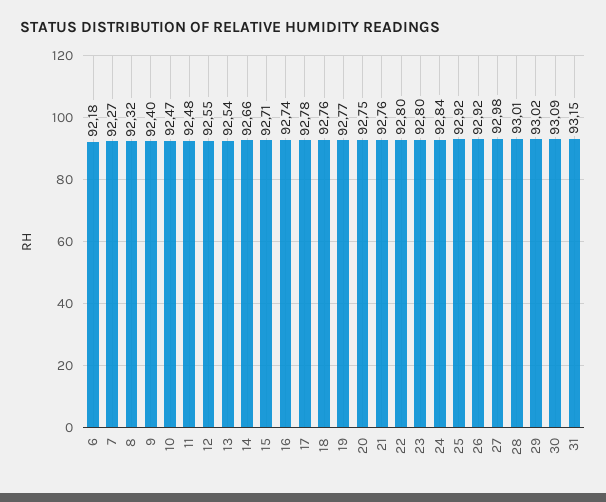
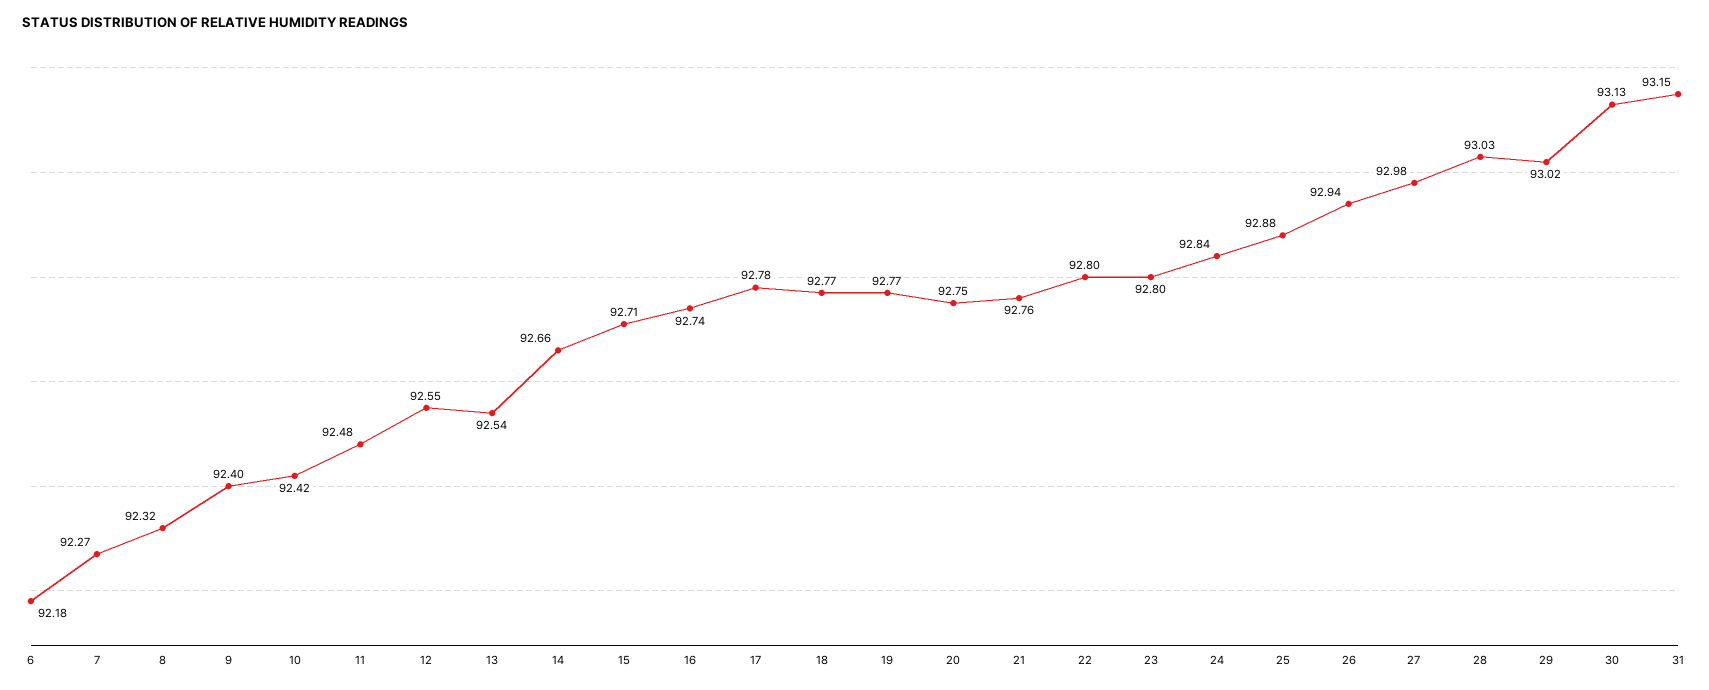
  {
    "6": 92.18,
    "7": 92.27,
    "8": 92.32,
    "9": 92.4,
-   "10": 92.47,
+   "10": 92.42,
    "11": 92.48,
    "12": 92.55,
    "13": 92.54,
    "14": 92.66,
    "15": 92.71,
    "16": 92.74,
    "17": 92.78,
-   "18": 92.76,
+   "18": 92.77,
    "19": 92.77,
    "20": 92.75,
    "21": 92.76,
    "22": 92.8,
    "23": 92.8,
    "24": 92.84,
-   "25": 92.92,
+   "25": 92.88,
-   "26": 92.92,
+   "26": 92.94,
    "27": 92.98,
-   "28": 93.01,
+   "28": 93.03,
    "29": 93.02,
-   "30": 93.09,
+   "30": 93.13,
    "31": 93.15
  }

